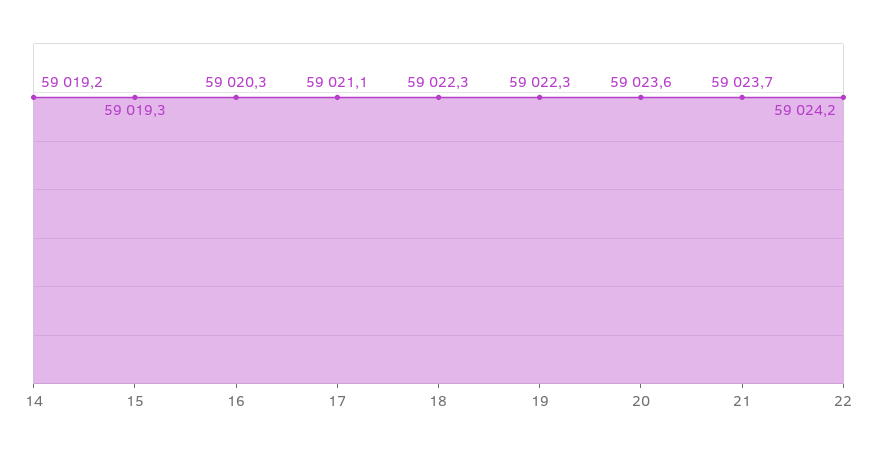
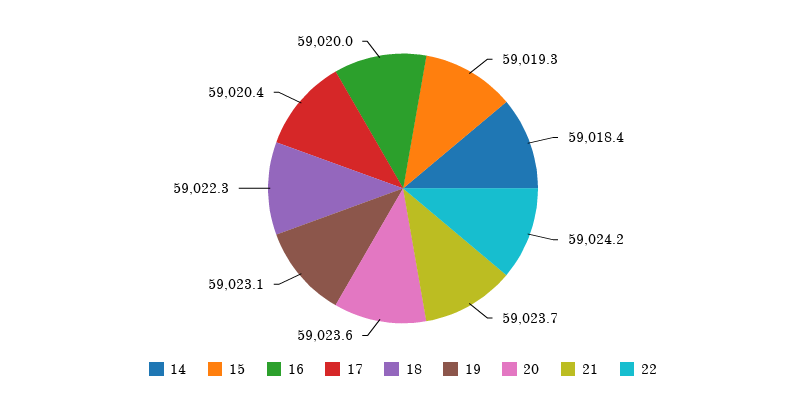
  {
-   "14": 59019.2,
+   "14": 59018.4,
    "15": 59019.3,
-   "16": 59020.3,
+   "16": 59020,
-   "17": 59021.1,
+   "17": 59020.4,
    "18": 59022.3,
-   "19": 59022.3,
+   "19": 59023.1,
    "20": 59023.6,
    "21": 59023.7,
    "22": 59024.2
  }

